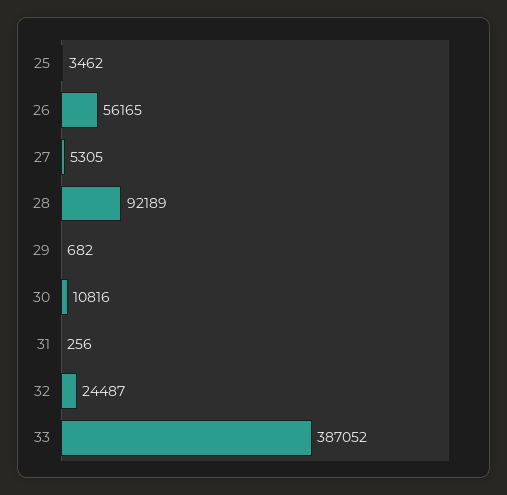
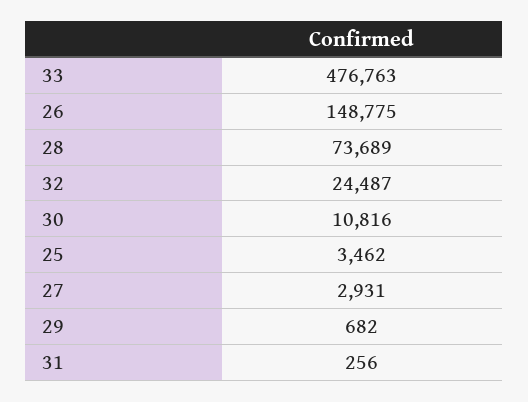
  {
    "25": 3462,
-   "26": 56165,
+   "26": 148775,
-   "27": 5305,
+   "27": 2931,
-   "28": 92189,
+   "28": 73689,
    "29": 682,
    "30": 10816,
    "31": 256,
    "32": 24487,
-   "33": 387052
+   "33": 476763
  }

